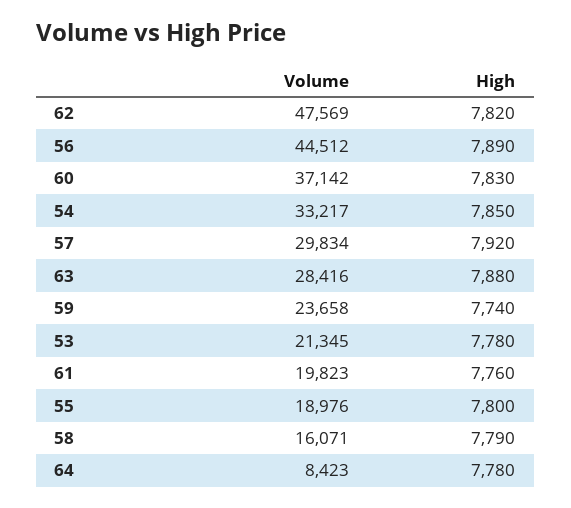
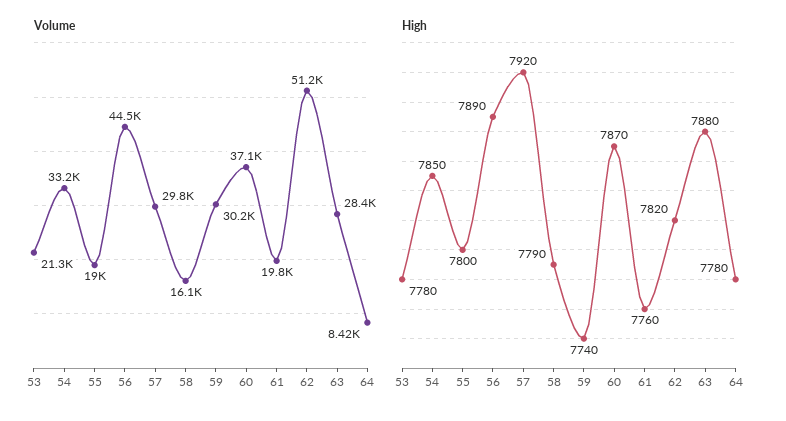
  {
    "Volume": {
-     "62": 47569,
+     "62": 51200,
      "56": 44512,
      "60": 37142,
      "54": 33217,
      "57": 29834,
      "63": 28416,
-     "59": 23658,
+     "59": 30200,
      "53": 21345,
      "61": 19823,
      "55": 18976,
      "58": 16071,
      "64": 8423
    },
    "High": {
      "62": 7820,
      "56": 7890,
-     "60": 7830,
+     "60": 7870,
      "54": 7850,
      "57": 7920,
      "63": 7880,
      "59": 7740,
      "53": 7780,
      "61": 7760,
      "55": 7800,
      "58": 7790,
      "64": 7780
    }
  }

